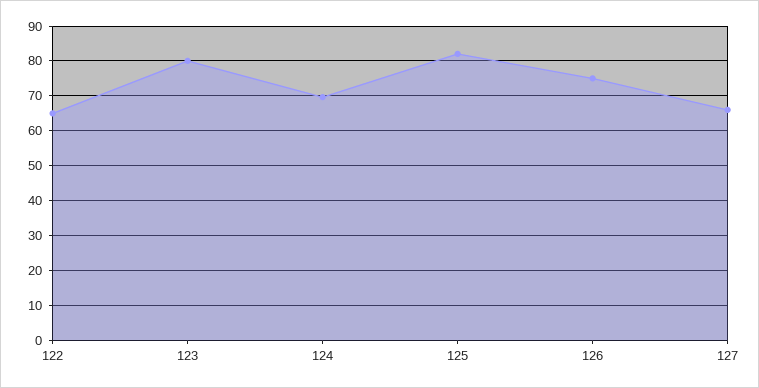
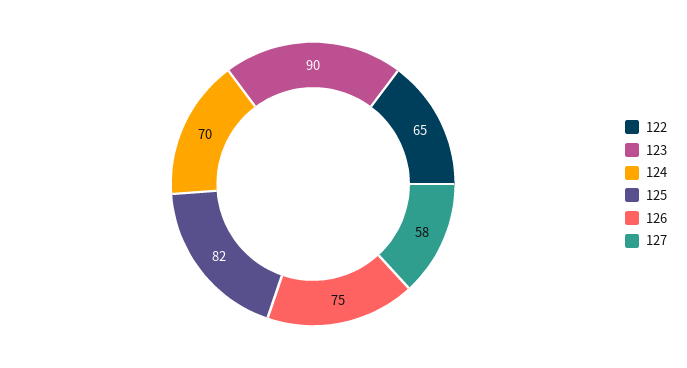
  {
    "122": 65,
-   "123": 80,
+   "123": 90,
    "124": 70,
    "125": 82,
    "126": 75,
-   "127": 66
+   "127": 58
  }

